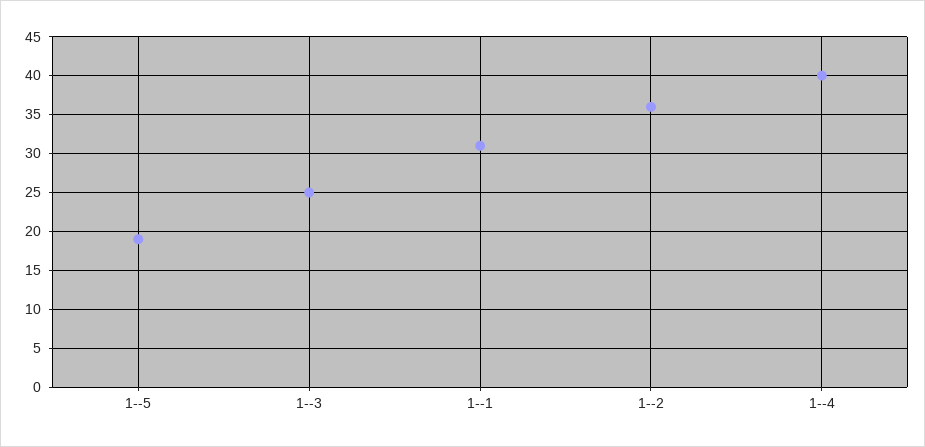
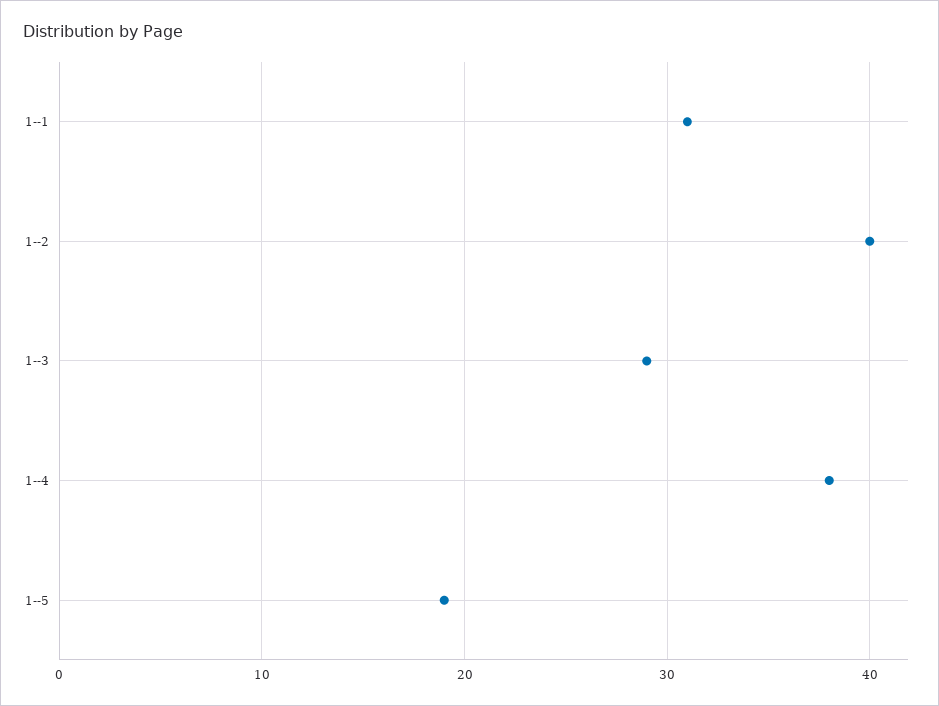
  {
    "1--5": 19,
-   "1--3": 25,
+   "1--3": 29,
    "1--1": 31,
-   "1--2": 36,
+   "1--2": 40,
-   "1--4": 40
+   "1--4": 38
  }

